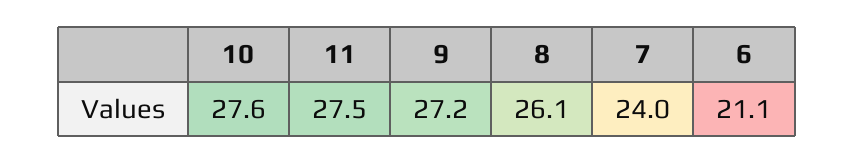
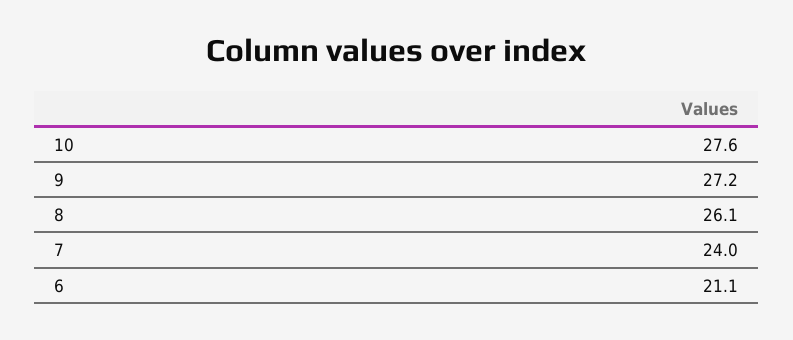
  {
    "10": 27.6,
-   "11": 27.5,
    "9": 27.2,
    "8": 26.1,
    "7": 24,
    "6": 21.1
  }

